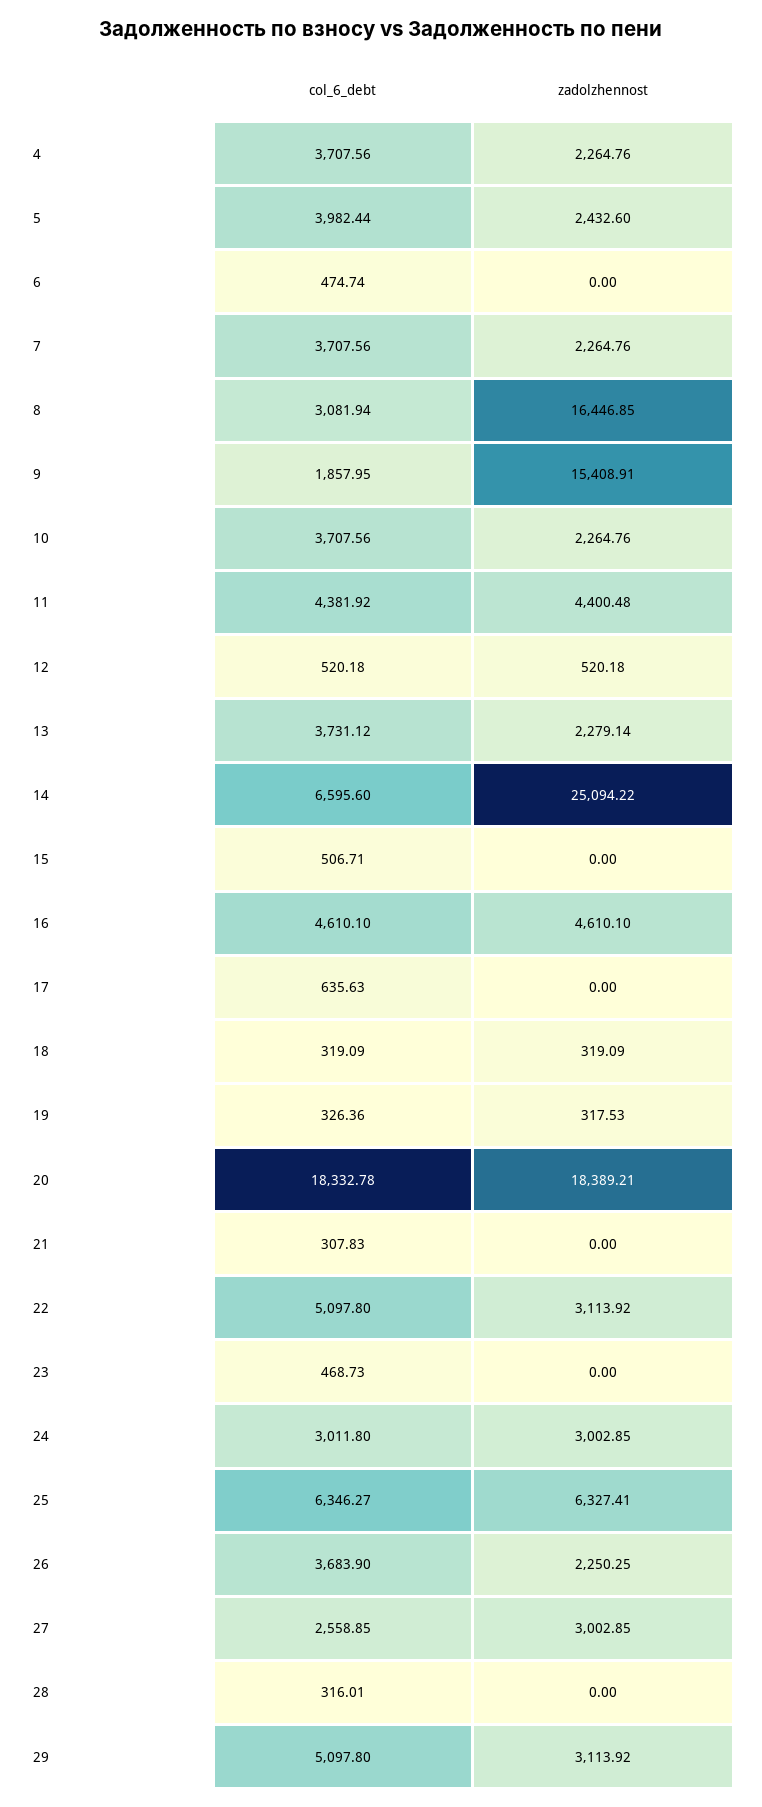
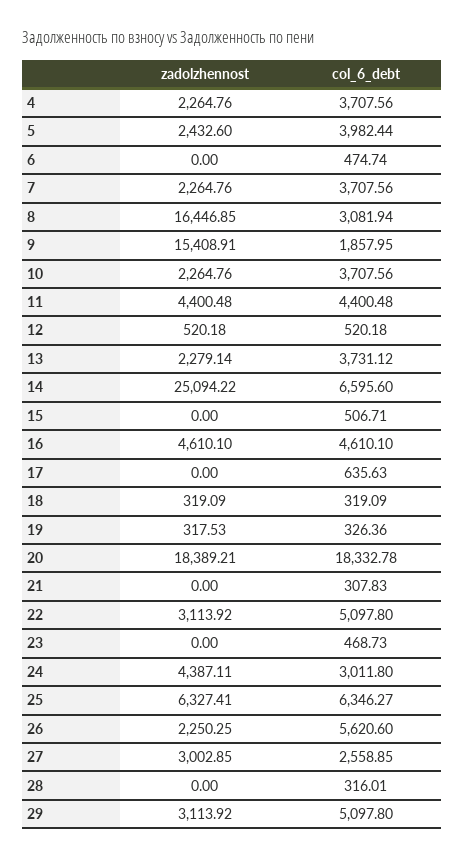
  {
    "col_6_debt": {
      "4": 3707.56,
      "5": 3982.44,
      "6": 474.74,
      "7": 3707.56,
      "8": 3081.94,
      "9": 1857.95,
      "10": 3707.56,
-     "11": 4381.92,
+     "11": 4400.48,
      "12": 520.18,
      "13": 3731.12,
      "14": 6595.6,
      "15": 506.71,
      "16": 4610.1,
      "17": 635.63,
      "18": 319.09,
      "19": 326.36,
      "20": 18332.78,
      "21": 307.83,
      "22": 5097.8,
      "23": 468.73,
      "24": 3011.8,
      "25": 6346.27,
-     "26": 3683.9,
+     "26": 5620.6,
      "27": 2558.85,
      "28": 316.01,
      "29": 5097.8
    },
    "zadolzhennost": {
      "4": 2264.76,
      "5": 2432.6,
      "6": 0,
      "7": 2264.76,
      "8": 16446.85,
      "9": 15408.91,
      "10": 2264.76,
      "11": 4400.48,
      "12": 520.18,
      "13": 2279.14,
      "14": 25094.22,
      "15": 0,
      "16": 4610.1,
      "17": 0,
      "18": 319.09,
      "19": 317.53,
      "20": 18389.21,
      "21": 0,
      "22": 3113.92,
      "23": 0,
-     "24": 3002.85,
+     "24": 4387.11,
      "25": 6327.41,
      "26": 2250.25,
      "27": 3002.85,
      "28": 0,
      "29": 3113.92
    }
  }

